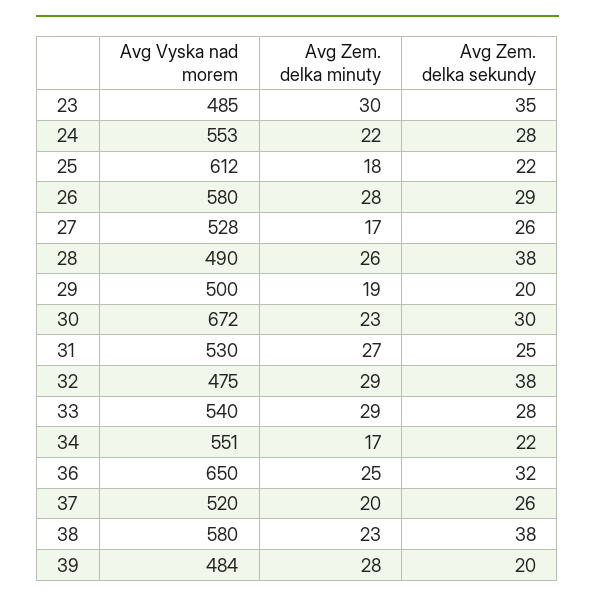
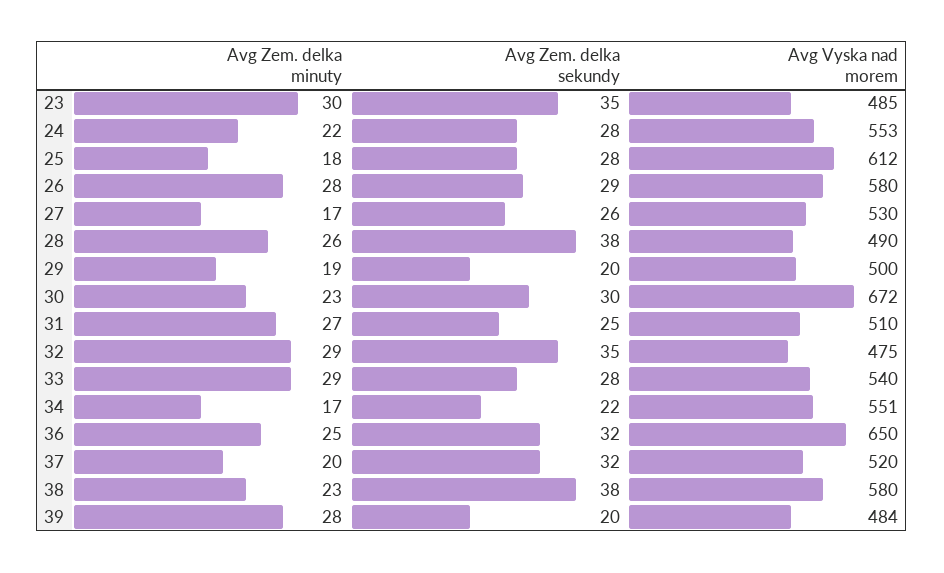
  {
    "Avg Vyska nad morem": {
      "23": 485,
      "24": 553,
      "25": 612,
      "26": 580,
-     "27": 528,
+     "27": 530,
      "28": 490,
      "29": 500,
      "30": 672,
-     "31": 530,
+     "31": 510,
      "32": 475,
      "33": 540,
      "34": 551,
      "36": 650,
      "37": 520,
      "38": 580,
      "39": 484
    },
    "Avg Zem. delka minuty": {
      "23": 30,
      "24": 22,
      "25": 18,
      "26": 28,
      "27": 17,
      "28": 26,
      "29": 19,
      "30": 23,
      "31": 27,
      "32": 29,
      "33": 29,
      "34": 17,
      "36": 25,
      "37": 20,
      "38": 23,
      "39": 28
    },
    "Avg Zem. delka sekundy": {
      "23": 35,
      "24": 28,
-     "25": 22,
+     "25": 28,
      "26": 29,
      "27": 26,
      "28": 38,
      "29": 20,
      "30": 30,
      "31": 25,
-     "32": 38,
+     "32": 35,
      "33": 28,
      "34": 22,
      "36": 32,
-     "37": 26,
+     "37": 32,
      "38": 38,
      "39": 20
    }
  }

